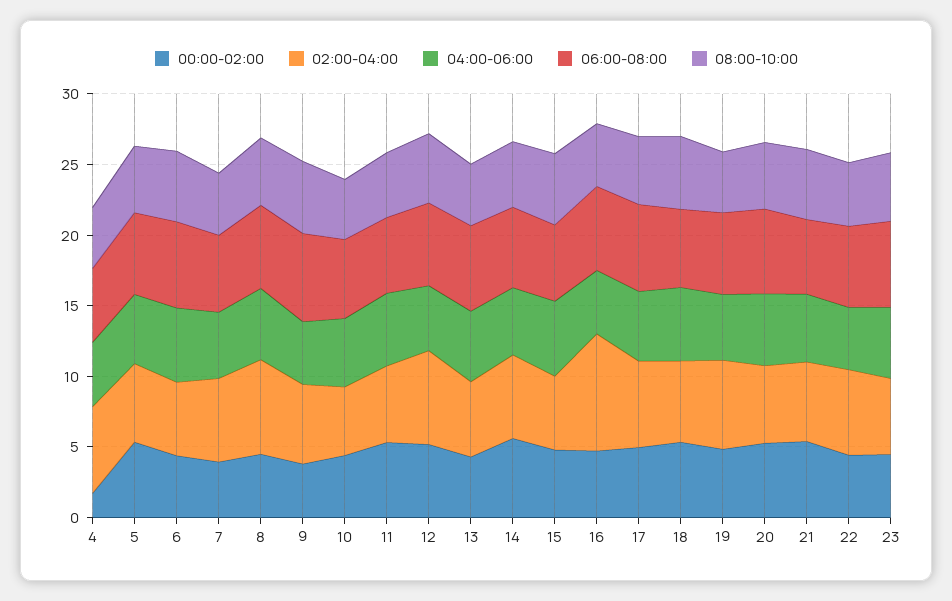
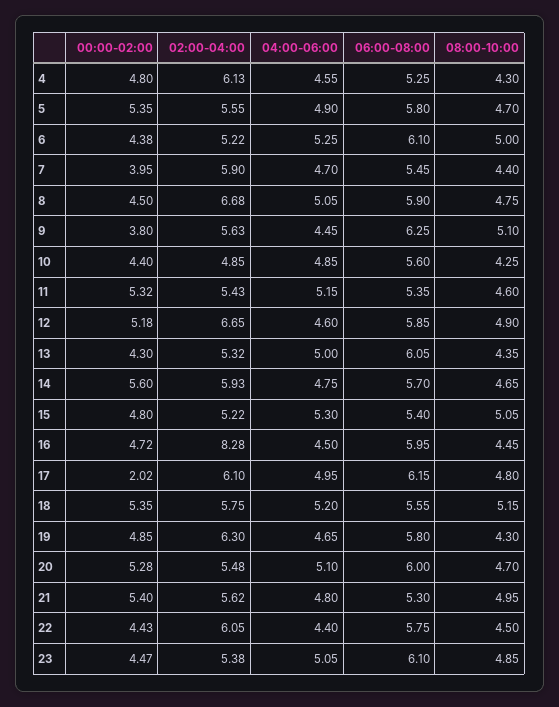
  {
    "00:00-02:00": {
-     "4": 2,
+     "4": 4.8,
      "5": 5.35,
      "6": 4.38,
      "7": 3.95,
      "8": 4.5,
      "9": 3.8,
      "10": 4.4,
      "11": 5.32,
      "12": 5.18,
      "13": 4.3,
      "14": 5.6,
      "15": 4.8,
      "16": 4.72,
-     "17": 5,
+     "17": 2.02,
      "18": 5.35,
      "19": 4.85,
      "20": 5.28,
      "21": 5.4,
      "22": 4.43,
      "23": 4.47
    },
    "02:00-04:00": {
      "4": 6.13,
      "5": 5.55,
      "6": 5.22,
      "7": 5.9,
      "8": 6.68,
      "9": 5.63,
      "10": 4.85,
      "11": 5.43,
      "12": 6.65,
      "13": 5.32,
      "14": 5.93,
      "15": 5.22,
      "16": 8.28,
      "17": 6.1,
      "18": 5.75,
      "19": 6.3,
      "20": 5.48,
      "21": 5.62,
      "22": 6.05,
      "23": 5.38
    },
    "04:00-06:00": {
      "4": 4.55,
      "5": 4.9,
      "6": 5.25,
      "7": 4.7,
      "8": 5.05,
      "9": 4.45,
      "10": 4.85,
      "11": 5.15,
      "12": 4.6,
      "13": 5,
      "14": 4.75,
      "15": 5.3,
      "16": 4.5,
      "17": 4.95,
      "18": 5.2,
      "19": 4.65,
      "20": 5.1,
      "21": 4.8,
      "22": 4.4,
      "23": 5.05
    },
    "06:00-08:00": {
      "4": 5.25,
      "5": 5.8,
      "6": 6.1,
      "7": 5.45,
      "8": 5.9,
      "9": 6.25,
      "10": 5.6,
      "11": 5.35,
      "12": 5.85,
      "13": 6.05,
      "14": 5.7,
      "15": 5.4,
      "16": 5.95,
      "17": 6.15,
      "18": 5.55,
      "19": 5.8,
      "20": 6,
      "21": 5.3,
      "22": 5.75,
      "23": 6.1
    },
    "08:00-10:00": {
      "4": 4.3,
      "5": 4.7,
      "6": 5,
      "7": 4.4,
      "8": 4.75,
      "9": 5.1,
      "10": 4.25,
      "11": 4.6,
      "12": 4.9,
      "13": 4.35,
      "14": 4.65,
      "15": 5.05,
      "16": 4.45,
      "17": 4.8,
      "18": 5.15,
      "19": 4.3,
      "20": 4.7,
      "21": 4.95,
      "22": 4.5,
      "23": 4.85
    }
  }

